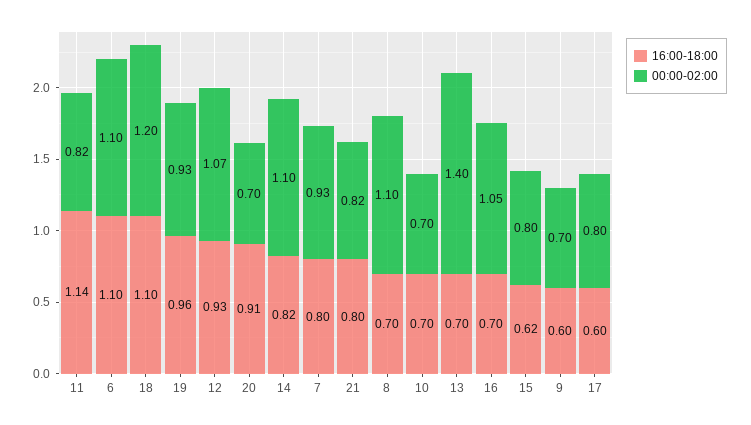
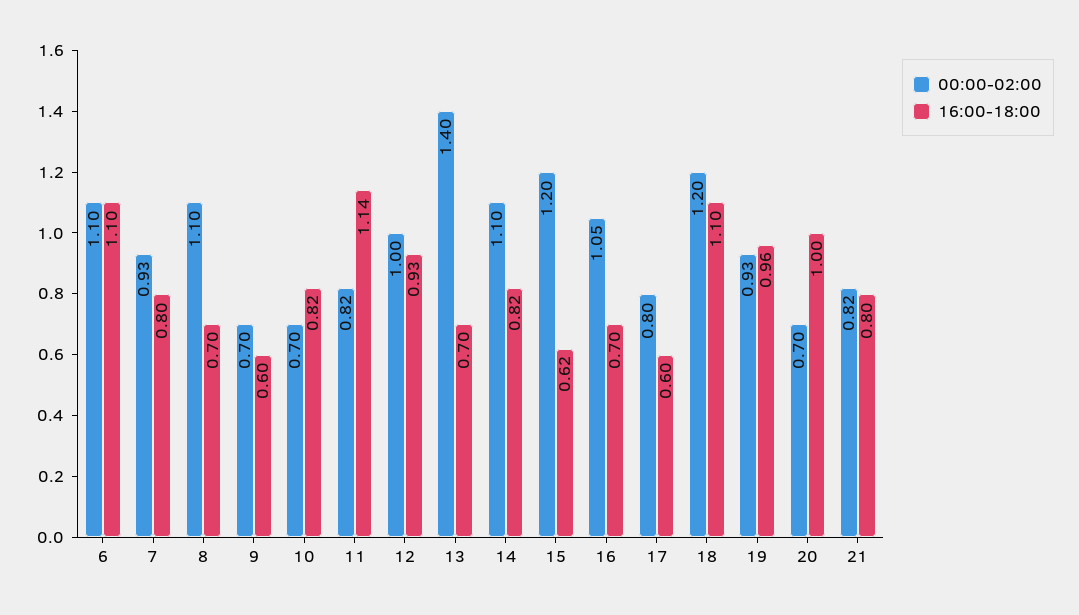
  {
    "16:00-18:00": {
      "11": 1.14,
      "6": 1.1,
      "18": 1.1,
      "19": 0.96,
      "12": 0.93,
-     "20": 0.91,
+     "20": 1,
      "14": 0.82,
      "7": 0.8,
      "21": 0.8,
      "8": 0.7,
-     "10": 0.7,
+     "10": 0.82,
      "13": 0.7,
      "16": 0.7,
      "15": 0.62,
      "9": 0.6,
      "17": 0.6
    },
    "00:00-02:00": {
      "11": 0.82,
      "6": 1.1,
      "18": 1.2,
      "19": 0.93,
-     "12": 1.07,
+     "12": 1,
      "20": 0.7,
      "14": 1.1,
      "7": 0.93,
      "21": 0.82,
      "8": 1.1,
      "10": 0.7,
      "13": 1.4,
      "16": 1.05,
-     "15": 0.8,
+     "15": 1.2,
      "9": 0.7,
      "17": 0.8
    }
  }

